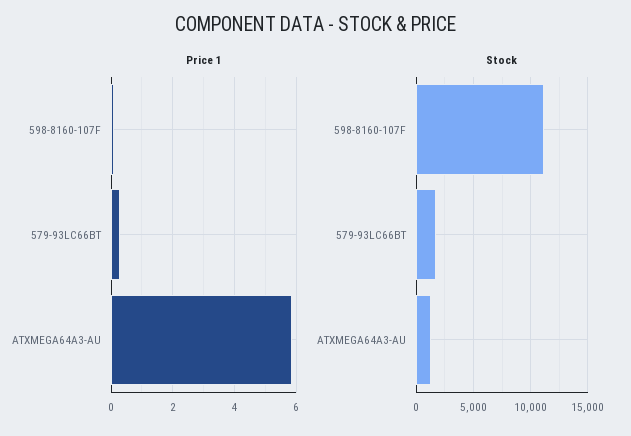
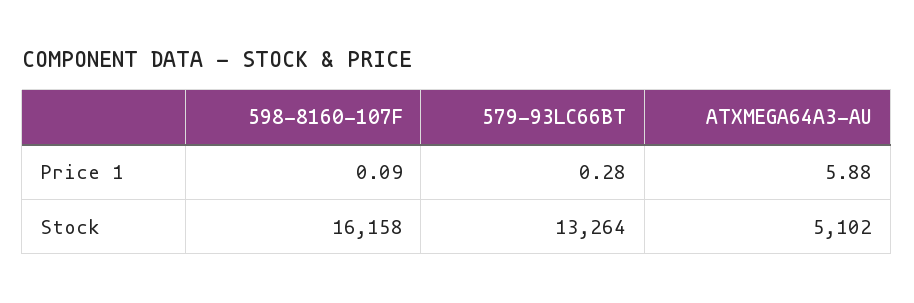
  {
    "Price 1": {
      "598-8160-107F": 0.09,
      "579-93LC66BT": 0.28,
      "ATXMEGA64A3-AU": 5.88
    },
    "Stock": {
-     "598-8160-107F": 11000,
+     "598-8160-107F": 16158,
-     "579-93LC66BT": 2000,
+     "579-93LC66BT": 13264,
-     "ATXMEGA64A3-AU": 1000
+     "ATXMEGA64A3-AU": 5102
    }
  }

